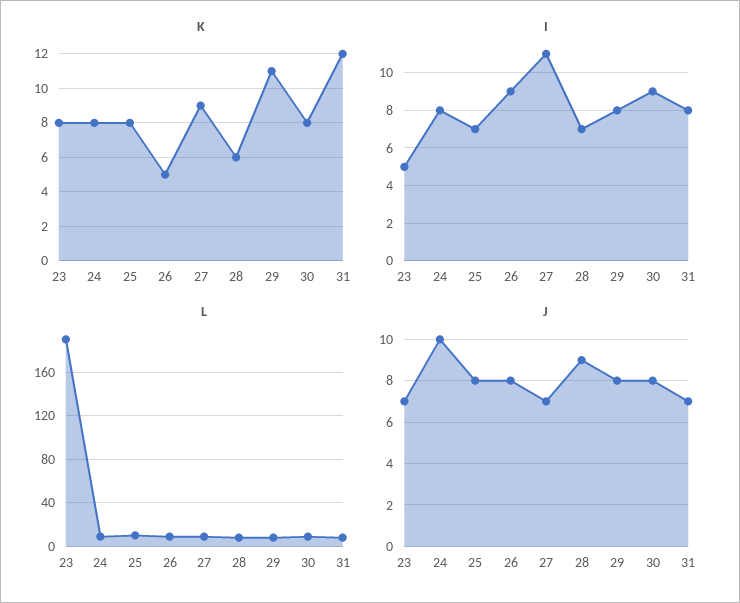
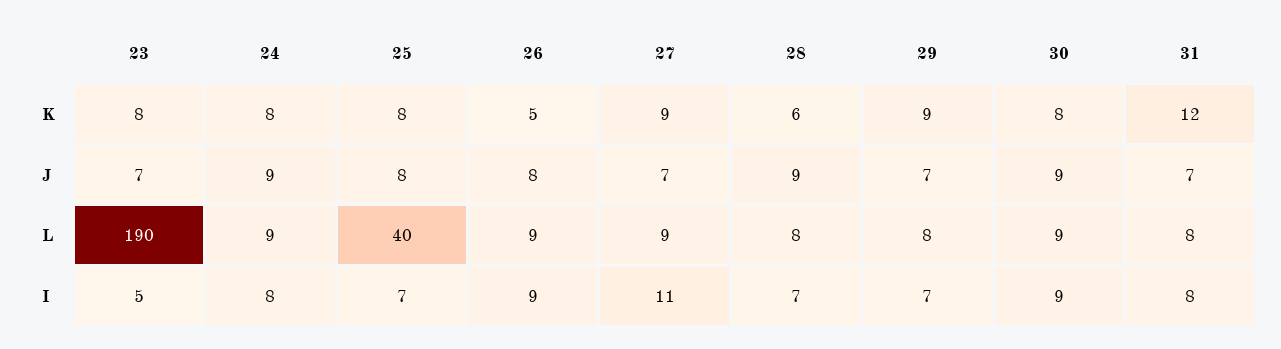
  {
    "K": {
      "23": 8,
      "24": 8,
      "25": 8,
      "26": 5,
      "27": 9,
      "28": 6,
-     "29": 11,
+     "29": 9,
      "30": 8,
      "31": 12
    },
    "I": {
      "23": 5,
      "24": 8,
      "25": 7,
      "26": 9,
      "27": 11,
      "28": 7,
-     "29": 8,
+     "29": 7,
      "30": 9,
      "31": 8
    },
    "L": {
      "23": 190,
      "24": 9,
-     "25": 10,
+     "25": 40,
      "26": 9,
      "27": 9,
      "28": 8,
      "29": 8,
      "30": 9,
      "31": 8
    },
    "J": {
      "23": 7,
-     "24": 10,
+     "24": 9,
      "25": 8,
      "26": 8,
      "27": 7,
      "28": 9,
-     "29": 8,
+     "29": 7,
-     "30": 8,
+     "30": 9,
      "31": 7
    }
  }

